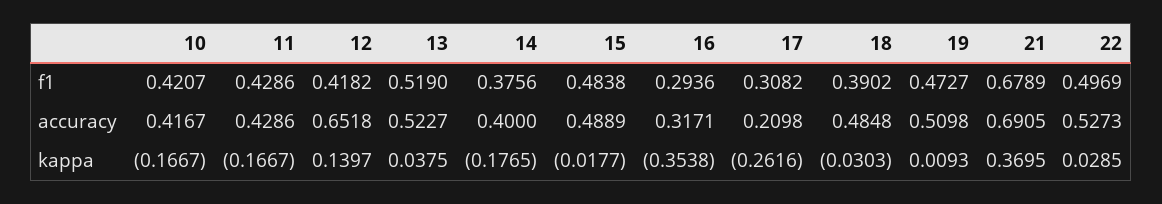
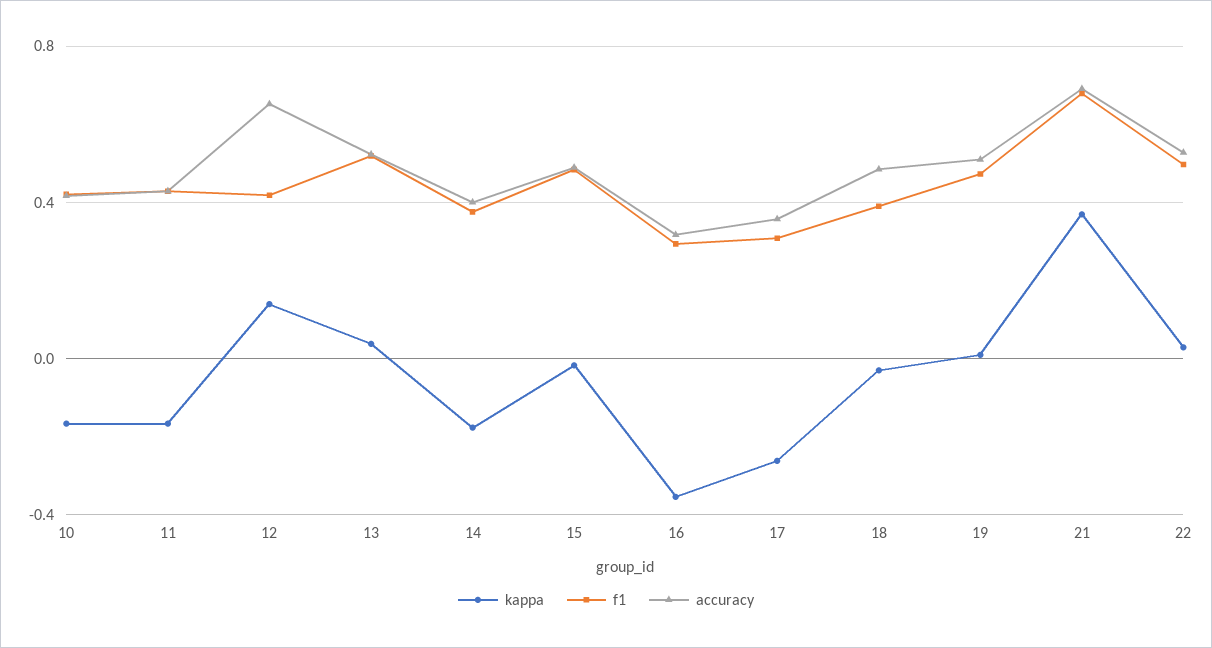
  {
    "f1": {
      "10": 0.4207,
      "11": 0.4286,
      "12": 0.4182,
      "13": 0.519,
      "14": 0.3756,
      "15": 0.4838,
      "16": 0.2936,
      "17": 0.3082,
      "18": 0.3902,
      "19": 0.4727,
      "21": 0.6789,
      "22": 0.4969
    },
    "accuracy": {
      "10": 0.4167,
      "11": 0.4286,
      "12": 0.6518,
      "13": 0.5227,
      "14": 0.4,
      "15": 0.4889,
      "16": 0.3171,
-     "17": 0.2098,
+     "17": 0.35,
      "18": 0.4848,
      "19": 0.5098,
      "21": 0.6905,
      "22": 0.5273
    },
    "kappa": {
      "10": -0.1667,
      "11": -0.1667,
      "12": 0.1397,
      "13": 0.0375,
      "14": -0.1765,
      "15": -0.0177,
      "16": -0.3538,
      "17": -0.2616,
      "18": -0.0303,
      "19": 0.0093,
      "21": 0.3695,
      "22": 0.0285
    }
  }

